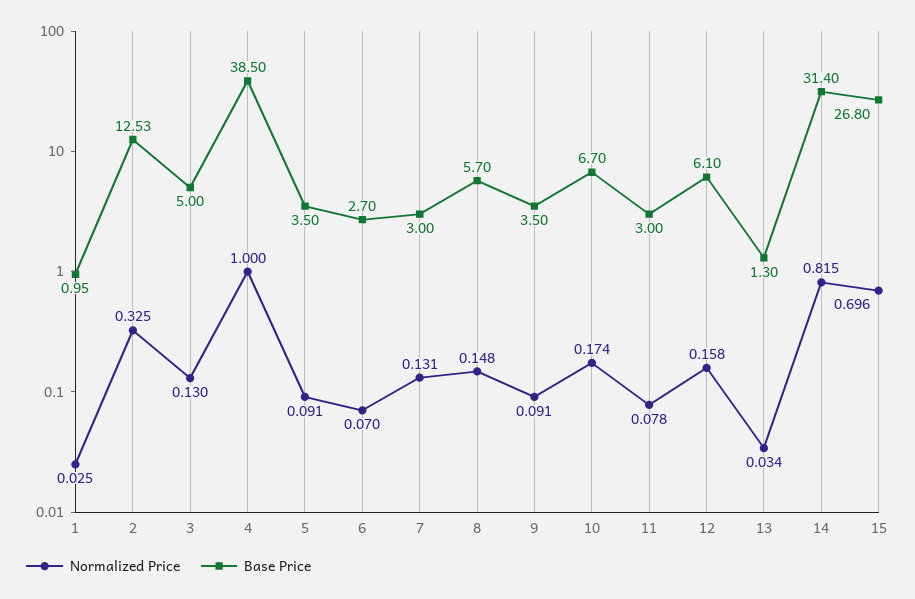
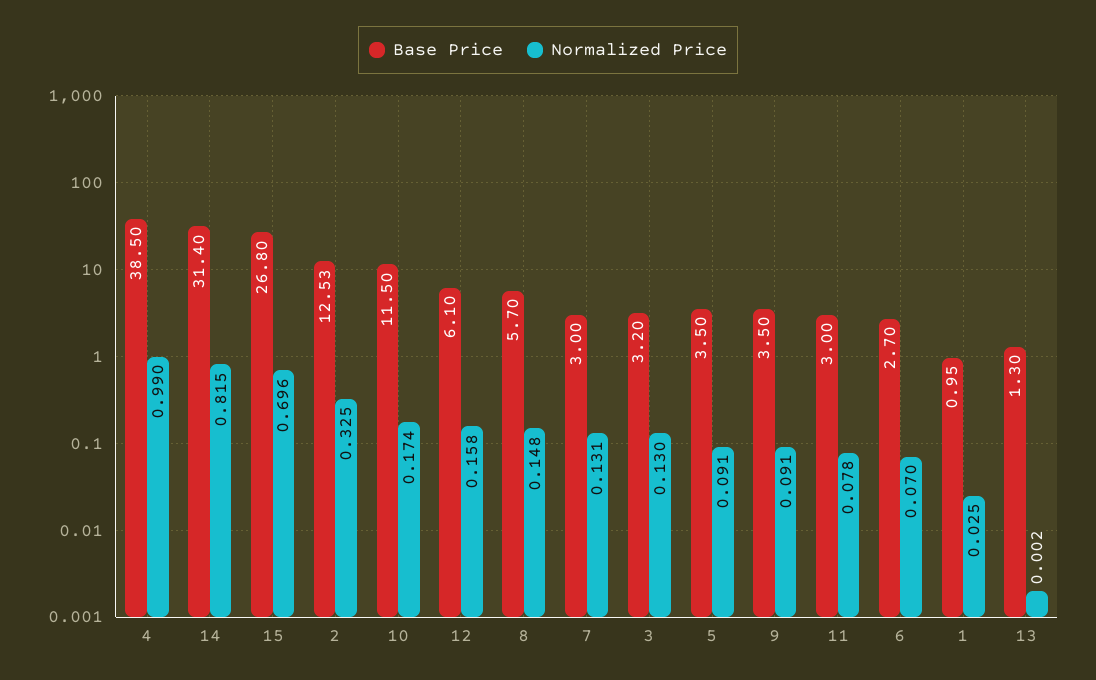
  {
    "Normalized Price": {
      "1": 0.025,
      "2": 0.325,
      "3": 0.13,
-     "4": 1,
+     "4": 0.99,
      "5": 0.091,
      "6": 0.07,
      "7": 0.131,
      "8": 0.148,
      "9": 0.091,
      "10": 0.174,
      "11": 0.078,
      "12": 0.158,
-     "13": 0.034,
+     "13": 0.002,
      "14": 0.815,
      "15": 0.696
    },
    "Base Price": {
      "1": 0.95,
      "2": 12.53,
-     "3": 5,
+     "3": 3.2,
      "4": 38.5,
      "5": 3.5,
      "6": 2.7,
      "7": 3,
      "8": 5.7,
      "9": 3.5,
-     "10": 6.7,
+     "10": 11.5,
      "11": 3,
      "12": 6.1,
      "13": 1.3,
      "14": 31.4,
      "15": 26.8
    }
  }

